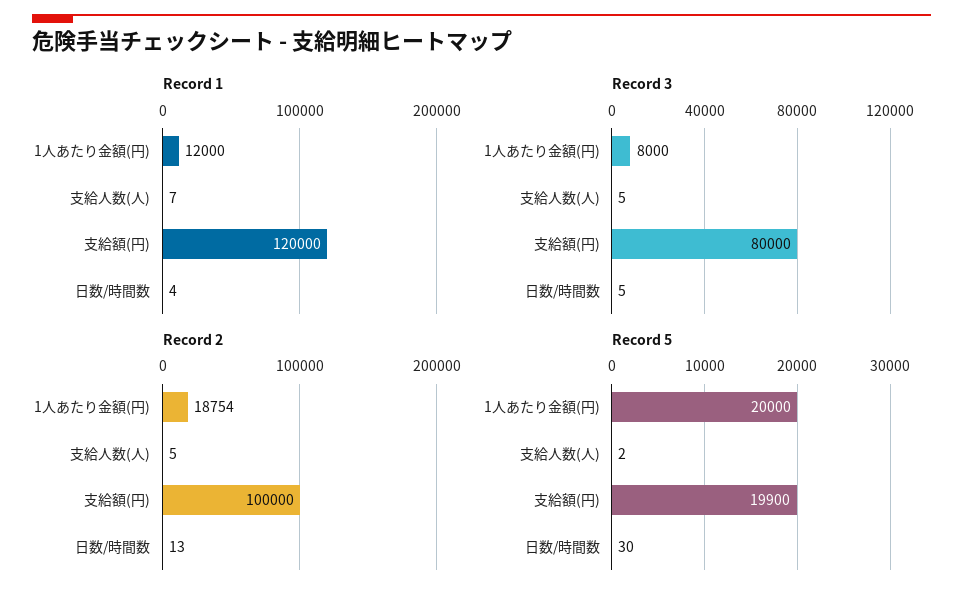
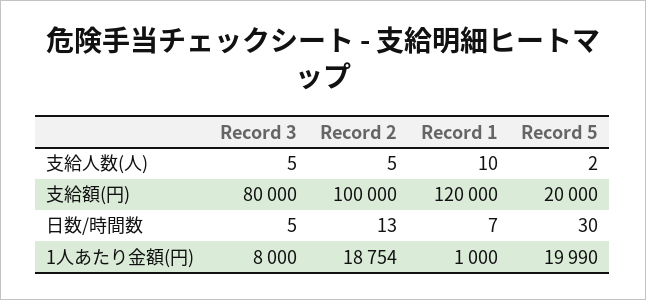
  {
    "Record 1": {
-     "1人あたり金額(円)": 12000,
+     "1人あたり金額(円)": 1000,
-     "支給人数(人)": 7,
+     "支給人数(人)": 10,
      "支給額(円)": 120000,
-     "日数/時間数": 4
+     "日数/時間数": 7
    },
    "Record 3": {
      "1人あたり金額(円)": 8000,
      "支給人数(人)": 5,
      "支給額(円)": 80000,
      "日数/時間数": 5
    },
    "Record 2": {
      "1人あたり金額(円)": 18754,
      "支給人数(人)": 5,
      "支給額(円)": 100000,
      "日数/時間数": 13
    },
    "Record 5": {
-     "1人あたり金額(円)": 20000,
+     "1人あたり金額(円)": 19990,
      "支給人数(人)": 2,
-     "支給額(円)": 19900,
+     "支給額(円)": 20000,
      "日数/時間数": 30
    }
  }

